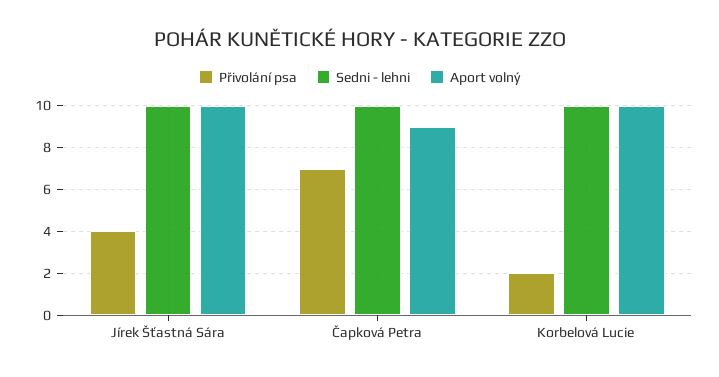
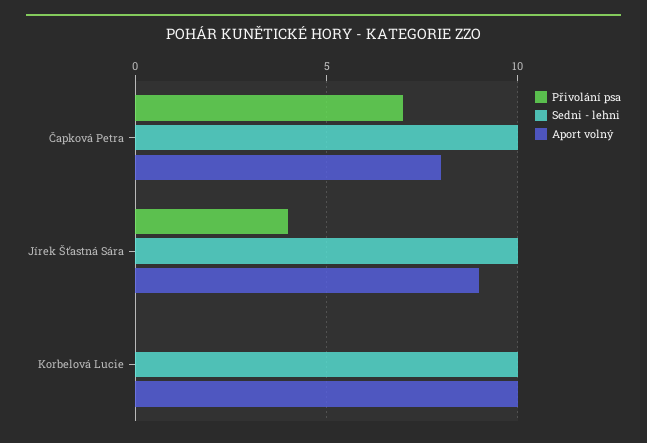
  {
    "Přivolání psa": {
      "Jírek Šťastná Sára": 4,
      "Čapková Petra": 7,
-     "Korbelová Lucie": 2
+     "Korbelová Lucie": 0
    },
    "Sedni - lehni": {
      "Jírek Šťastná Sára": 10,
      "Čapková Petra": 10,
      "Korbelová Lucie": 10
    },
    "Aport volný": {
-     "Jírek Šťastná Sára": 10,
+     "Jírek Šťastná Sára": 9,
-     "Čapková Petra": 9,
+     "Čapková Petra": 8,
      "Korbelová Lucie": 10
    }
  }

